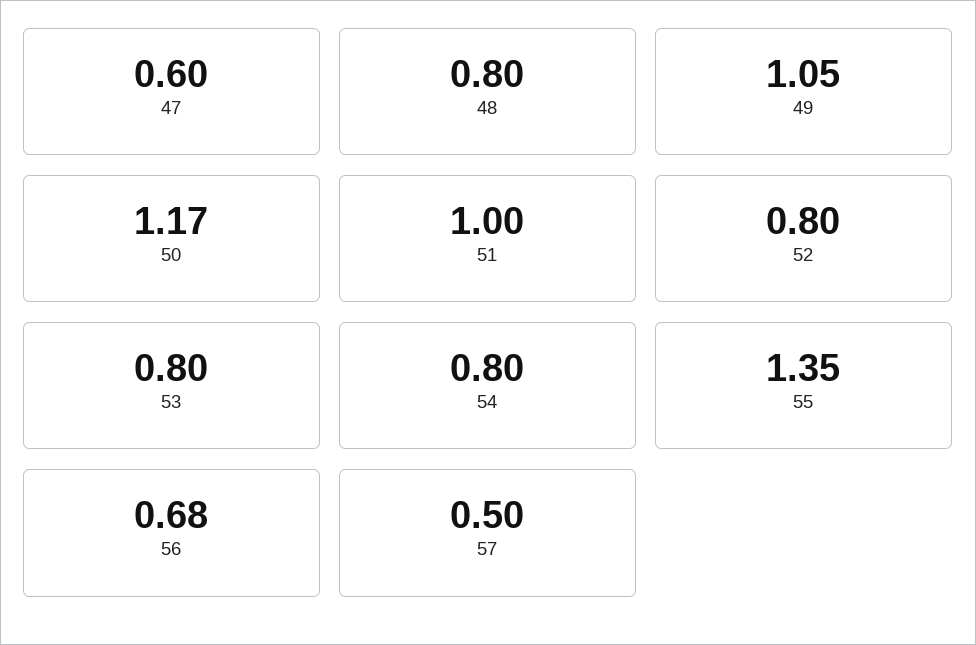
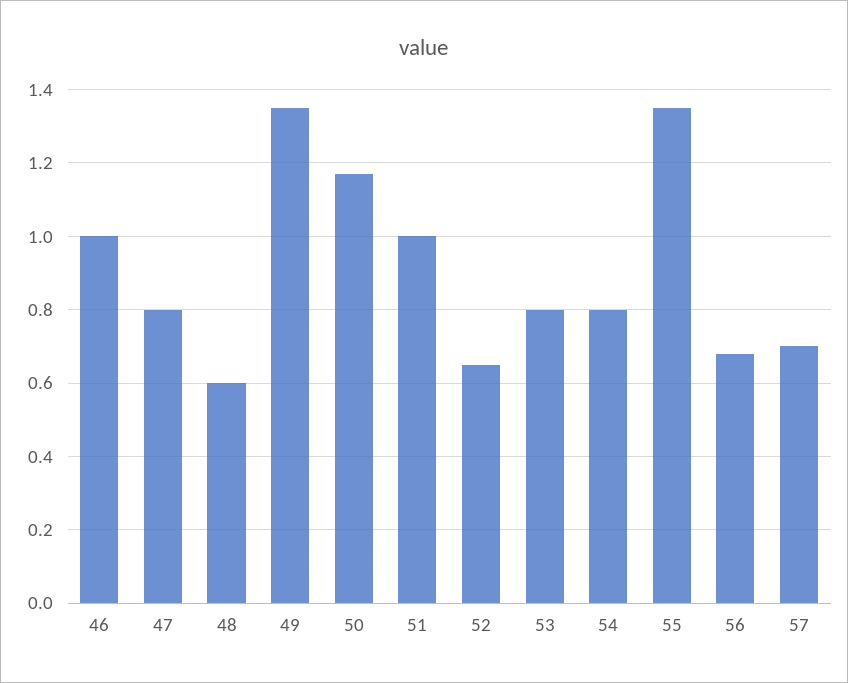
  {
-   "47": 0.6,
+   "47": 0.8,
-   "48": 0.8,
+   "48": 0.6,
-   "49": 1.05,
+   "49": 1.35,
    "50": 1.17,
    "51": 1,
-   "52": 0.8,
+   "52": 0.65,
    "53": 0.8,
    "54": 0.8,
    "55": 1.35,
    "56": 0.68,
-   "57": 0.5
+   "57": 0.7,
+   "46": 1
  }

